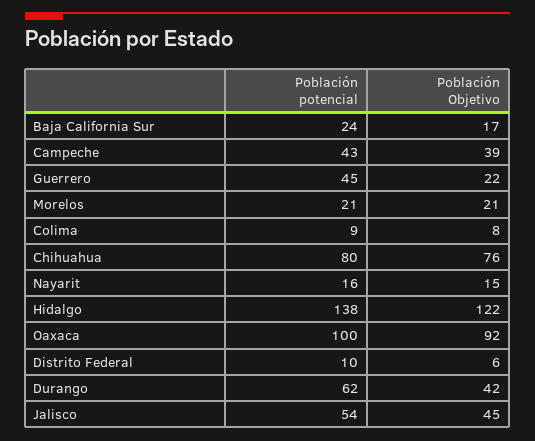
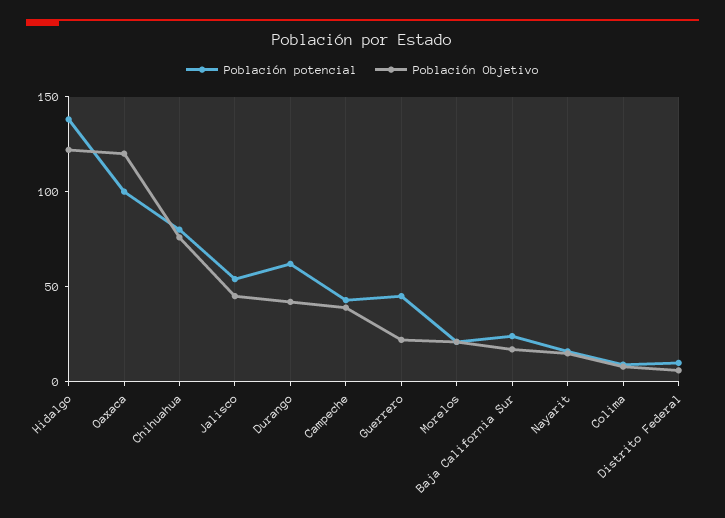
  {
    "Población potencial": {
      "Baja California Sur": 24,
      "Campeche": 43,
      "Guerrero": 45,
      "Morelos": 21,
      "Colima": 9,
      "Chihuahua": 80,
      "Nayarit": 16,
      "Hidalgo": 138,
      "Oaxaca": 100,
      "Distrito Federal": 10,
      "Durango": 62,
      "Jalisco": 54
    },
    "Población Objetivo": {
      "Baja California Sur": 17,
      "Campeche": 39,
      "Guerrero": 22,
      "Morelos": 21,
      "Colima": 8,
      "Chihuahua": 76,
      "Nayarit": 15,
      "Hidalgo": 122,
-     "Oaxaca": 92,
+     "Oaxaca": 120,
      "Distrito Federal": 6,
      "Durango": 42,
      "Jalisco": 45
    }
  }

